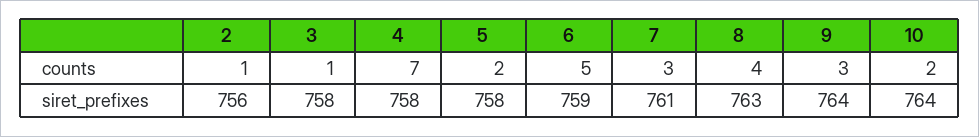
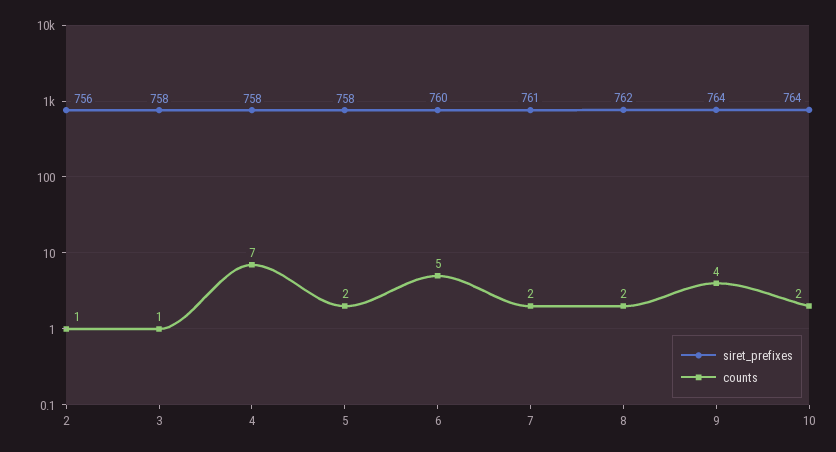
  {
    "counts": {
      "2": 1,
      "3": 1,
      "4": 7,
      "5": 2,
      "6": 5,
-     "7": 3,
+     "7": 2,
-     "8": 4,
+     "8": 2,
-     "9": 3,
+     "9": 4,
      "10": 2
    },
    "siret_prefixes": {
      "2": 756,
      "3": 758,
      "4": 758,
      "5": 758,
-     "6": 759,
+     "6": 760,
      "7": 761,
-     "8": 763,
+     "8": 762,
      "9": 764,
      "10": 764
    }
  }

